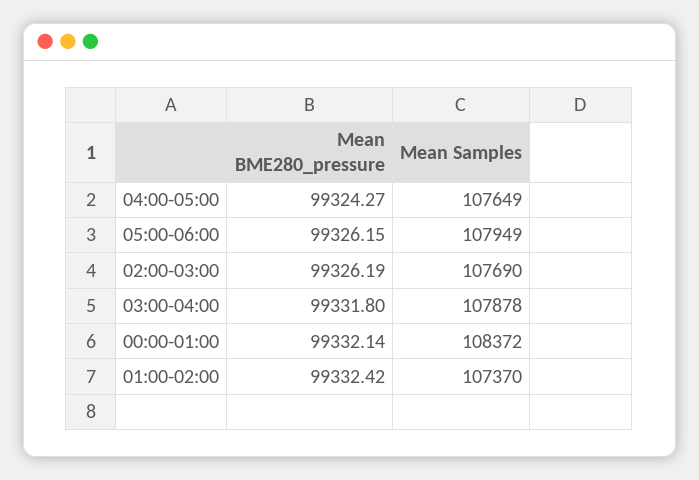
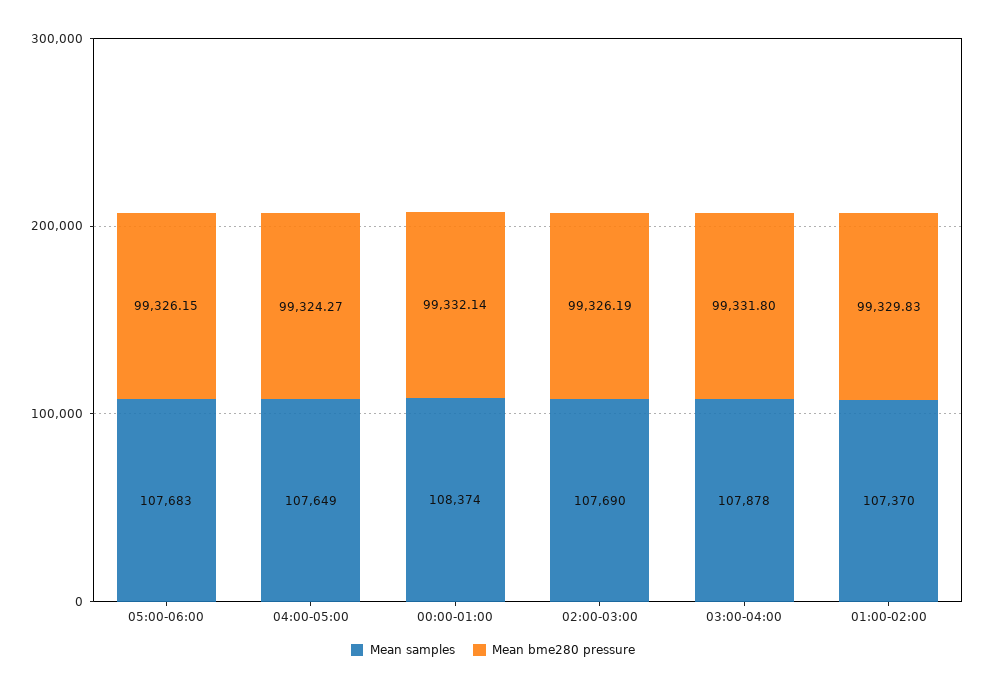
  {
    "Mean BME280_pressure": {
      "04:00-05:00": 99324.27,
      "05:00-06:00": 99326.15,
      "02:00-03:00": 99326.19,
      "03:00-04:00": 99331.8,
      "00:00-01:00": 99332.14,
-     "01:00-02:00": 99332.42
+     "01:00-02:00": 99329.83
    },
    "Mean Samples": {
      "04:00-05:00": 107649,
-     "05:00-06:00": 107949,
+     "05:00-06:00": 107683,
      "02:00-03:00": 107690,
      "03:00-04:00": 107878,
-     "00:00-01:00": 108372,
+     "00:00-01:00": 108374,
      "01:00-02:00": 107370
    }
  }

